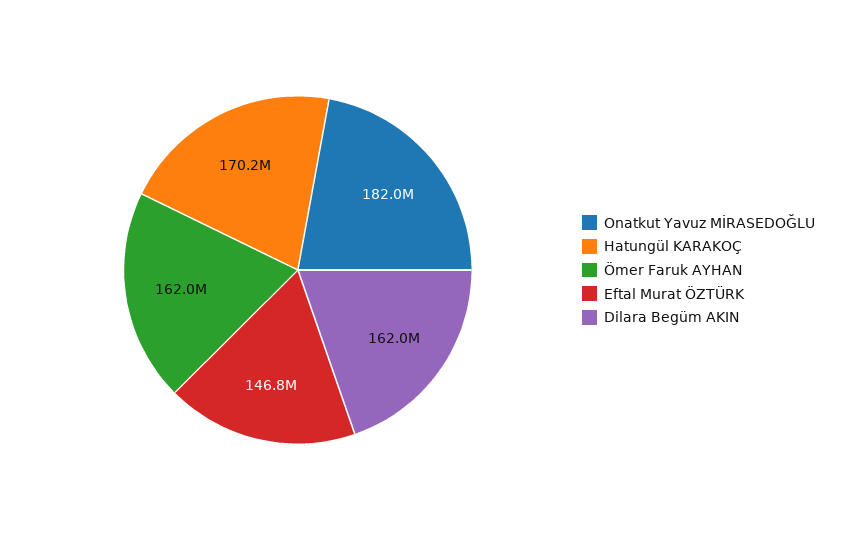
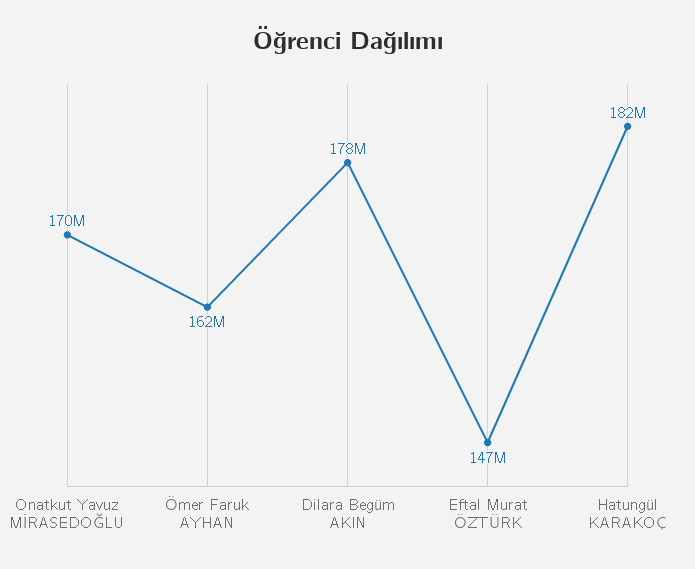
  {
-   "Onatkut Yavuz MİRASEDOĞLU": 182000000,
+   "Onatkut Yavuz MİRASEDOĞLU": 170000000,
-   "Hatungül KARAKOÇ": 170200000,
+   "Hatungül KARAKOÇ": 182000000,
    "Ömer Faruk AYHAN": 162000000,
    "Eftal Murat ÖZTÜRK": 146800000,
-   "Dilara Begüm AKIN": 162000000
+   "Dilara Begüm AKIN": 178000000
  }

